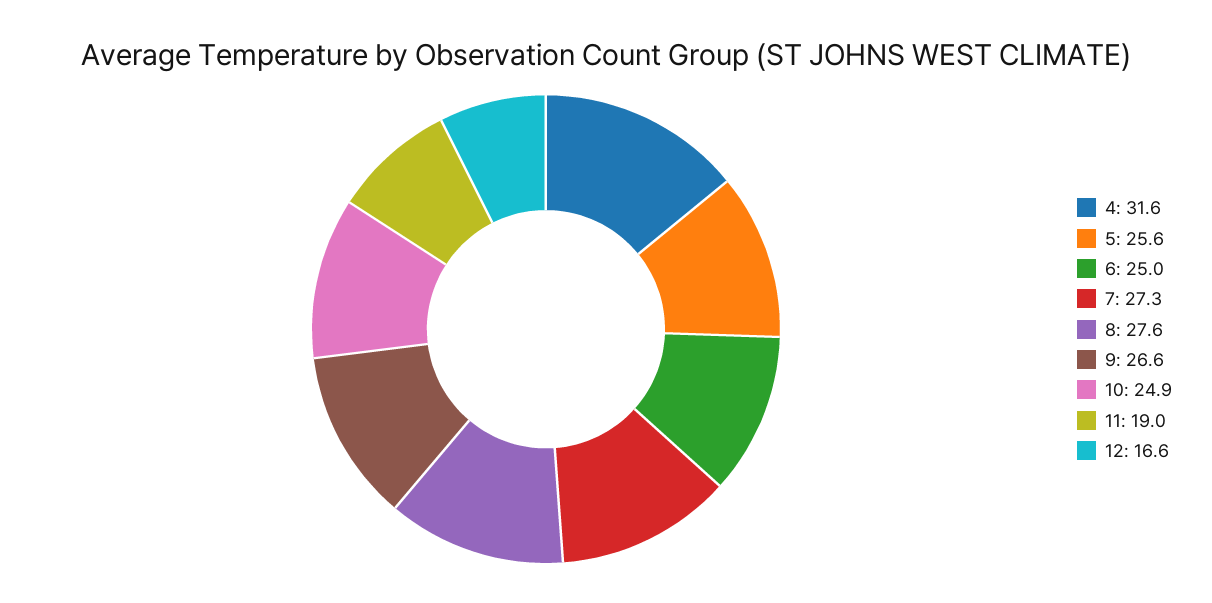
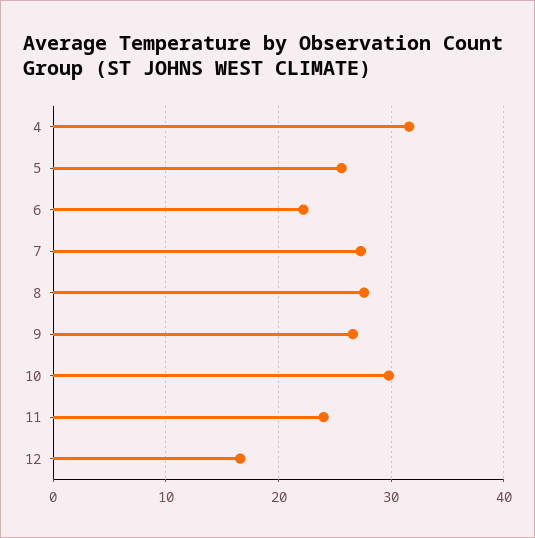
  {
    "4": 31.6,
    "5": 25.6,
-   "6": 25,
+   "6": 22,
    "7": 27.3,
    "8": 27.6,
    "9": 26.6,
-   "10": 24.9,
+   "10": 30,
-   "11": 19,
+   "11": 24,
    "12": 16.6
  }

